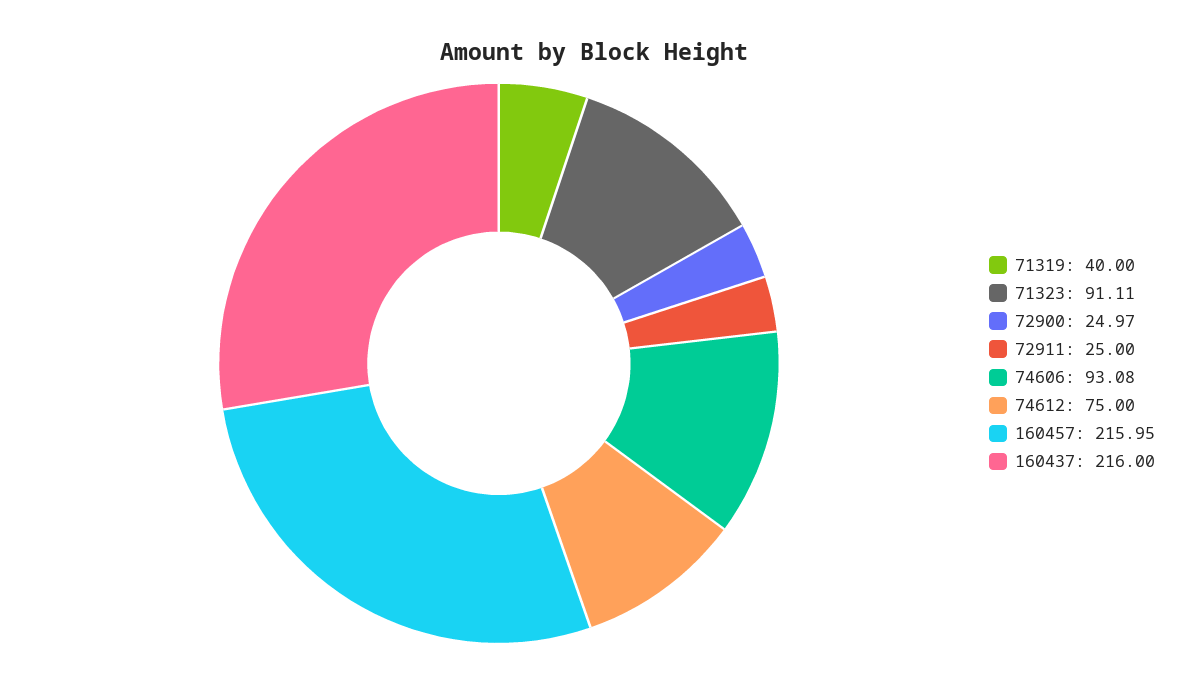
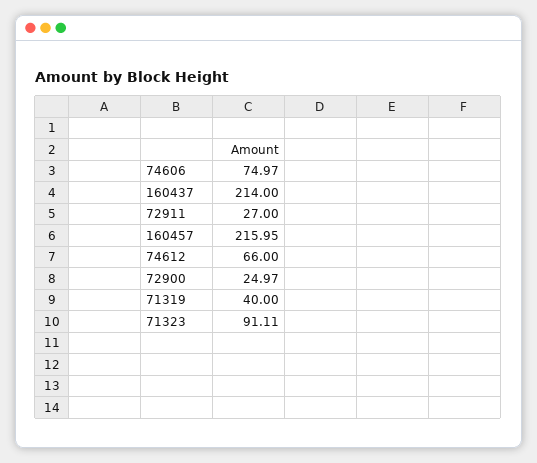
  {
    "71319": 40,
    "71323": 91.11,
    "72900": 24.97,
-   "72911": 25,
+   "72911": 27,
-   "74606": 93.08,
+   "74606": 74.97,
-   "74612": 75,
+   "74612": 66,
    "160457": 215.95,
-   "160437": 216
+   "160437": 214
  }

